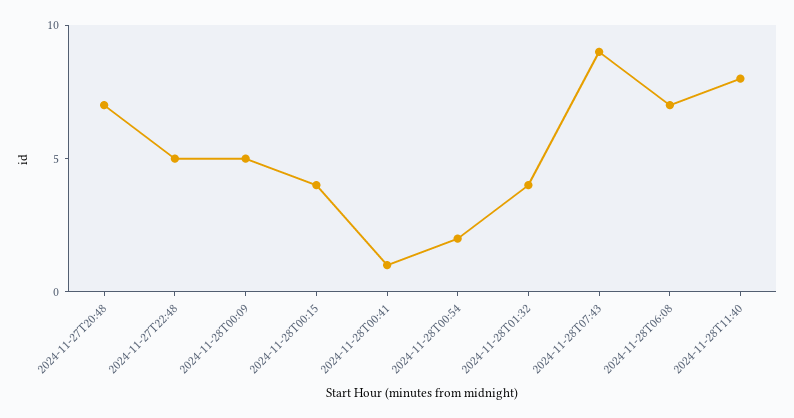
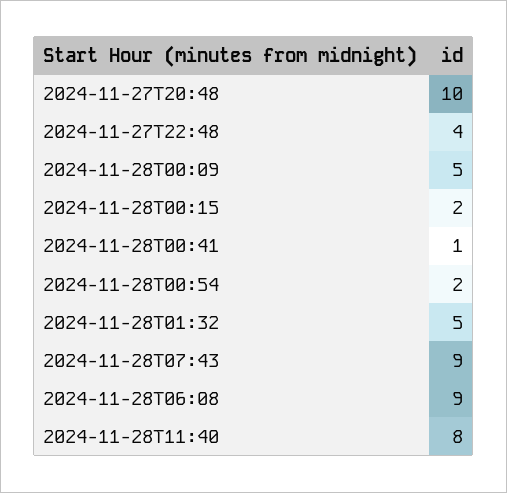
  {
-   "2024-11-27T20:48": 7,
+   "2024-11-27T20:48": 10,
-   "2024-11-27T22:48": 5,
+   "2024-11-27T22:48": 4,
    "2024-11-28T00:09": 5,
-   "2024-11-28T00:15": 4,
+   "2024-11-28T00:15": 2,
    "2024-11-28T00:41": 1,
    "2024-11-28T00:54": 2,
-   "2024-11-28T01:32": 4,
+   "2024-11-28T01:32": 5,
    "2024-11-28T07:43": 9,
-   "2024-11-28T06:08": 7,
+   "2024-11-28T06:08": 9,
    "2024-11-28T11:40": 8
  }

